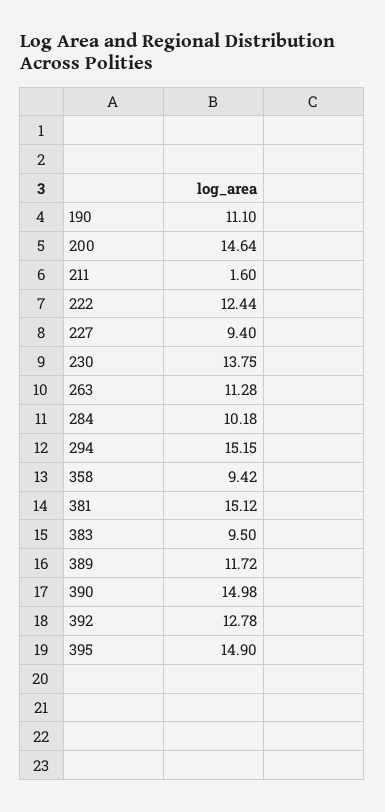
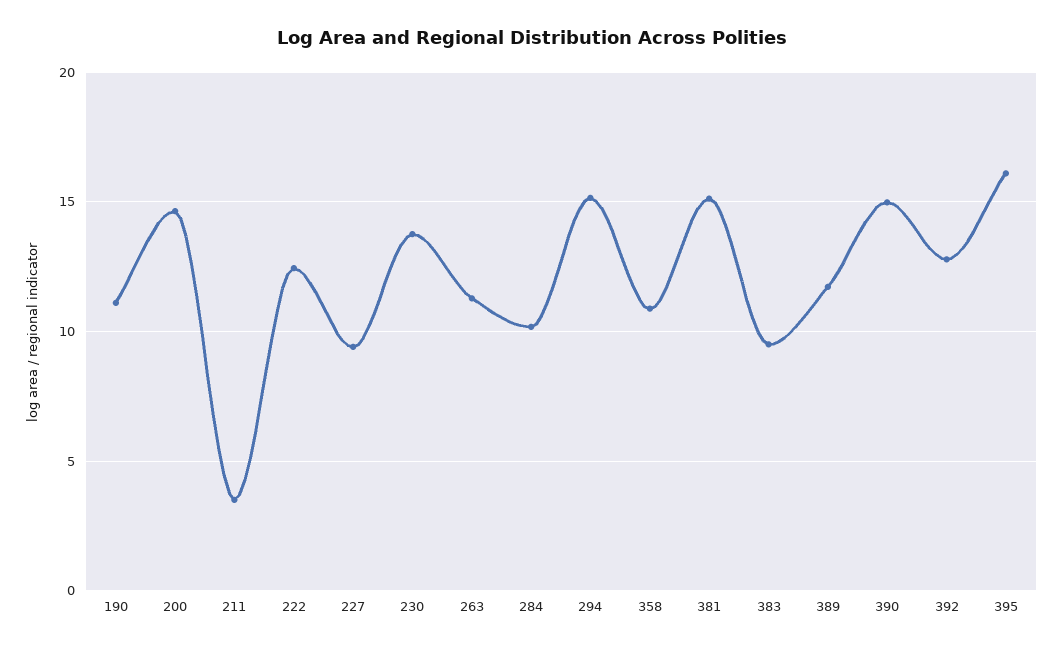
  {
    "190": 11.1,
    "200": 14.64,
-   "211": 1.6,
+   "211": 3.5,
    "222": 12.44,
    "227": 9.4,
    "230": 13.75,
    "263": 11.28,
    "284": 10.18,
    "294": 15.15,
-   "358": 9.42,
+   "358": 11,
    "381": 15.12,
    "383": 9.5,
    "389": 11.72,
    "390": 14.98,
    "392": 12.78,
-   "395": 14.9
+   "395": 16
  }

